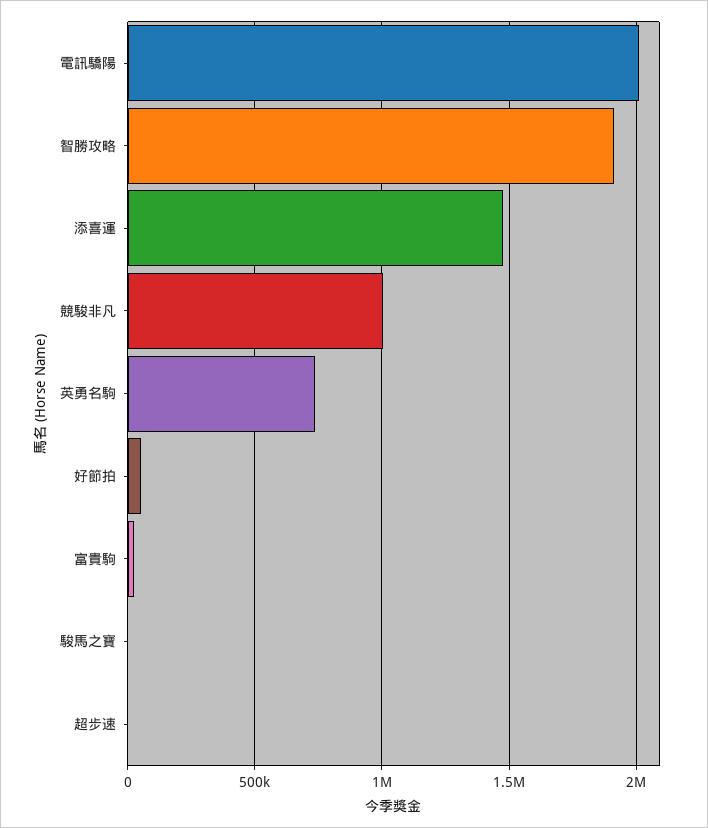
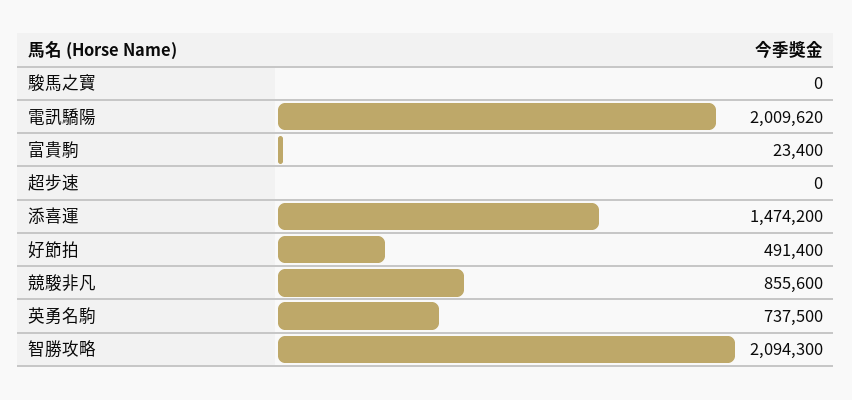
  {
    "電訊驕陽": 2009620,
-   "智勝攻略": 1900000,
+   "智勝攻略": 2094300,
    "添喜運": 1474200,
-   "競駿非凡": 1000000,
+   "競駿非凡": 855600,
    "英勇名駒": 737500,
-   "好節拍": 50000,
+   "好節拍": 491400,
    "富貴駒": 23400,
    "駿馬之寶": 0,
    "超步速": 0
  }

